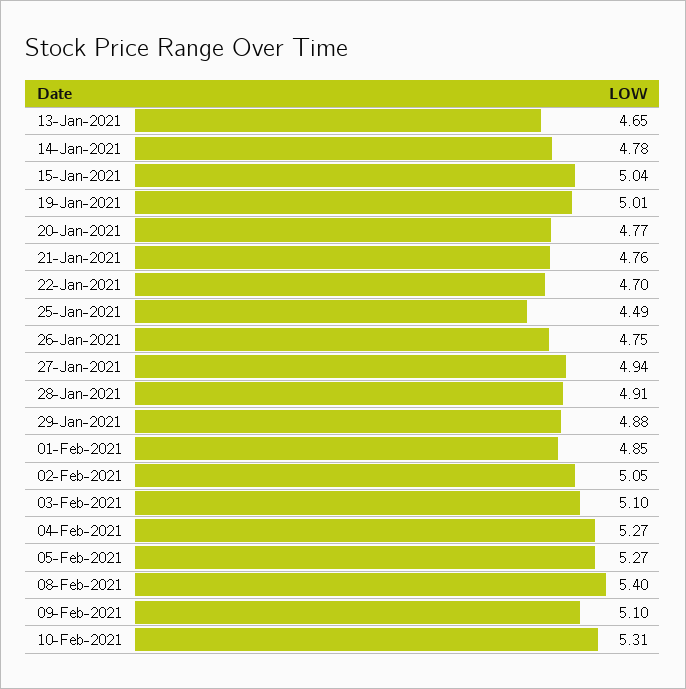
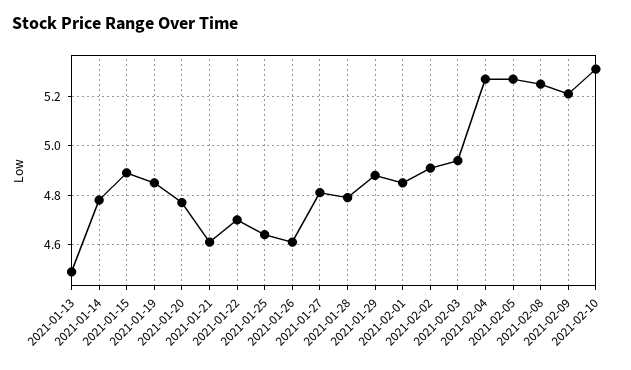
  {
-   "13-Jan-2021": 4.65,
+   "13-Jan-2021": 4.5,
    "14-Jan-2021": 4.78,
-   "15-Jan-2021": 5.04,
+   "15-Jan-2021": 4.9,
-   "19-Jan-2021": 5.01,
+   "19-Jan-2021": 4.85,
    "20-Jan-2021": 4.77,
-   "21-Jan-2021": 4.76,
+   "21-Jan-2021": 4.6,
    "22-Jan-2021": 4.7,
-   "25-Jan-2021": 4.49,
+   "25-Jan-2021": 4.65,
-   "26-Jan-2021": 4.75,
+   "26-Jan-2021": 4.6,
-   "27-Jan-2021": 4.94,
+   "27-Jan-2021": 4.8,
-   "28-Jan-2021": 4.91,
+   "28-Jan-2021": 4.8,
    "29-Jan-2021": 4.88,
    "01-Feb-2021": 4.85,
-   "02-Feb-2021": 5.05,
+   "02-Feb-2021": 4.9,
-   "03-Feb-2021": 5.1,
+   "03-Feb-2021": 4.95,
    "04-Feb-2021": 5.27,
    "05-Feb-2021": 5.27,
-   "08-Feb-2021": 5.4,
+   "08-Feb-2021": 5.25,
-   "09-Feb-2021": 5.1,
+   "09-Feb-2021": 5.2,
    "10-Feb-2021": 5.31
  }

